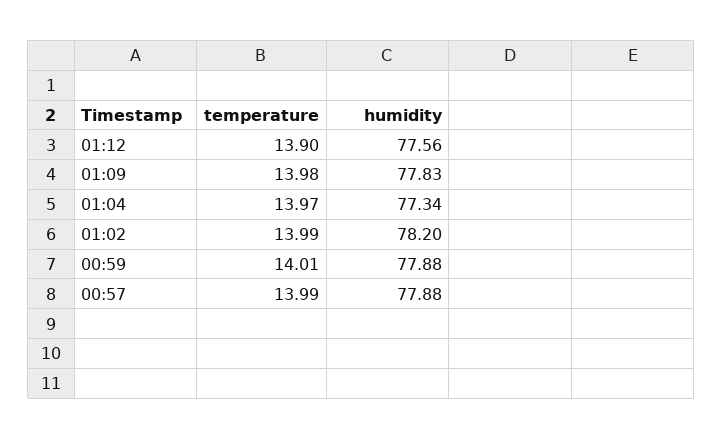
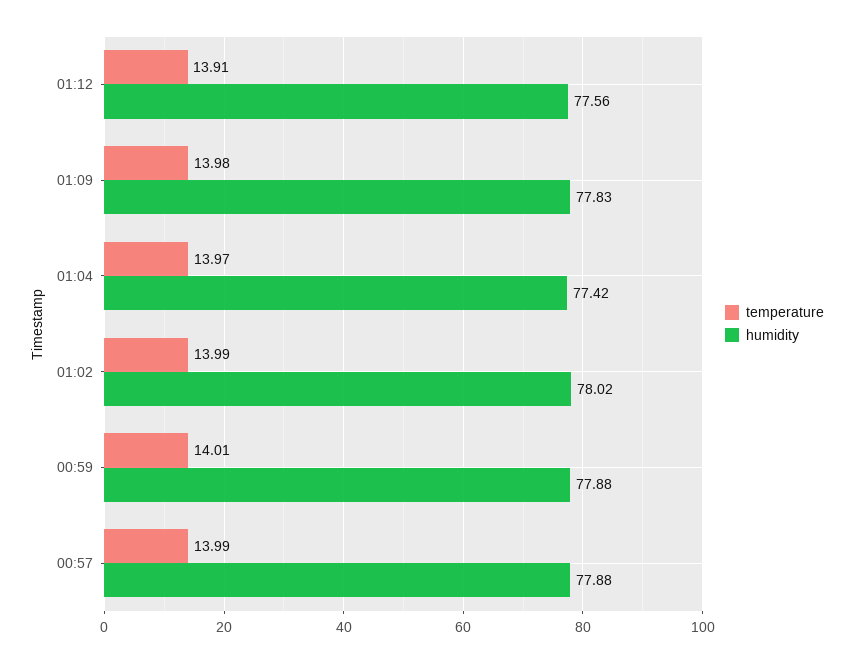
  {
    "temperature": {
-     "01:12": 13.9,
+     "01:12": 13.91,
      "01:09": 13.98,
      "01:04": 13.97,
      "01:02": 13.99,
      "00:59": 14.01,
      "00:57": 13.99
    },
    "humidity": {
      "01:12": 77.56,
      "01:09": 77.83,
-     "01:04": 77.34,
+     "01:04": 77.42,
-     "01:02": 78.2,
+     "01:02": 78.02,
      "00:59": 77.88,
      "00:57": 77.88
    }
  }

